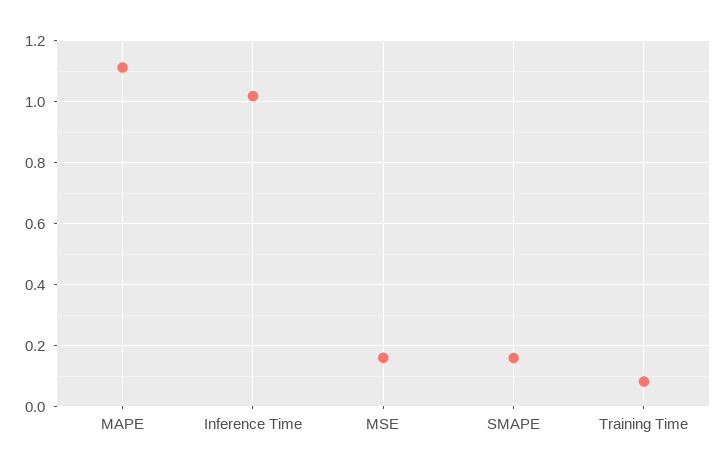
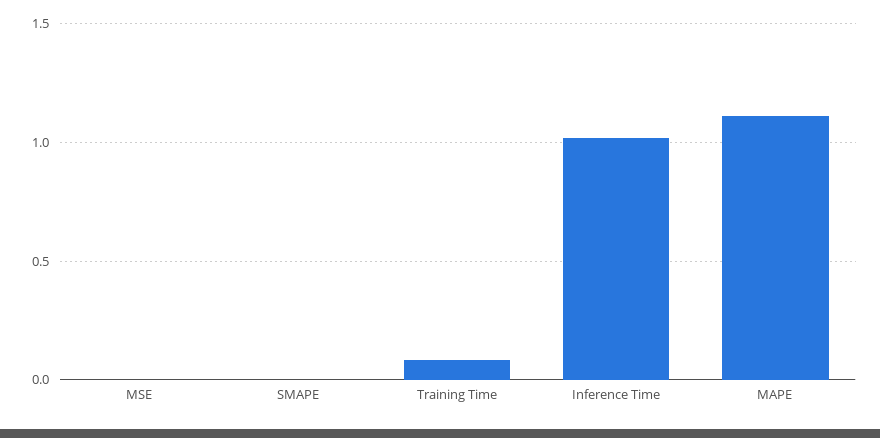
  {
    "MAPE": 1.12,
    "Inference Time": 1.02,
-   "MSE": 0.16,
+   "MSE": 0,
-   "SMAPE": 0.16,
+   "SMAPE": 0,
    "Training Time": 0.08
  }

